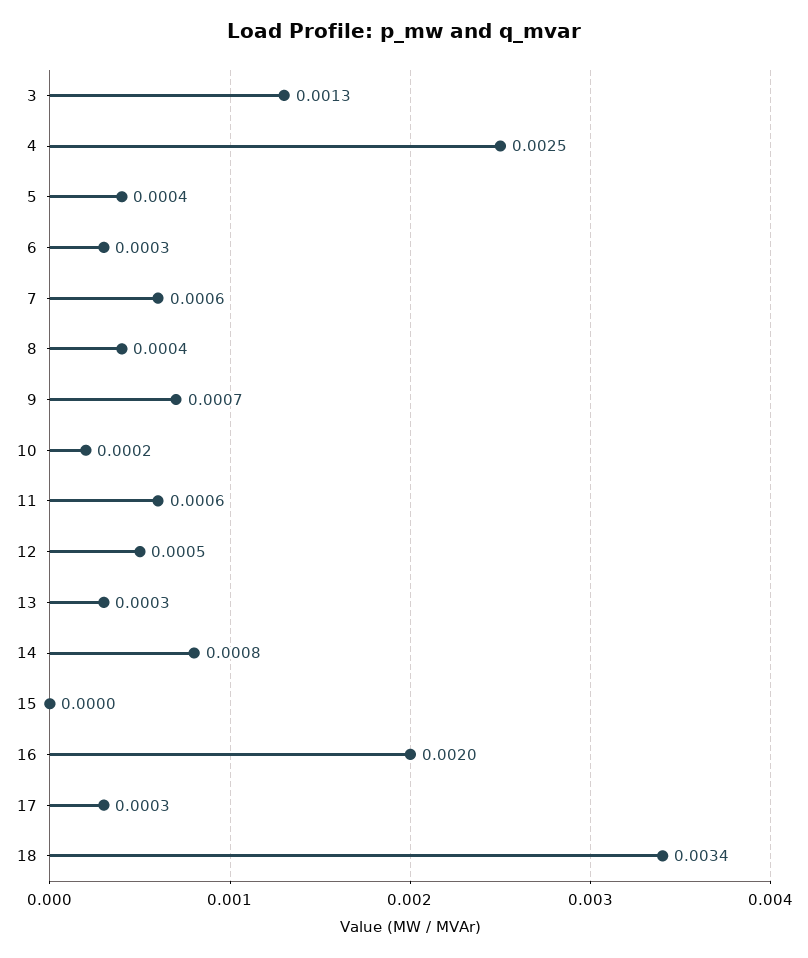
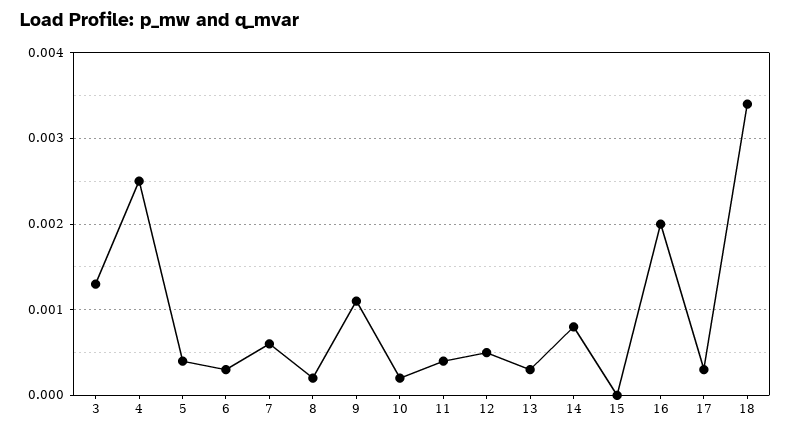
  {
    "3": 0.0013,
    "4": 0.0025,
    "5": 0.0004,
    "6": 0.0003,
    "7": 0.0006,
-   "8": 0.0004,
+   "8": 0.0002,
-   "9": 0.0007,
+   "9": 0.0011,
    "10": 0.0002,
-   "11": 0.0006,
+   "11": 0.0004,
    "12": 0.0005,
    "13": 0.0003,
    "14": 0.0008,
    "15": 0,
    "16": 0.002,
    "17": 0.0003,
    "18": 0.0034
  }

